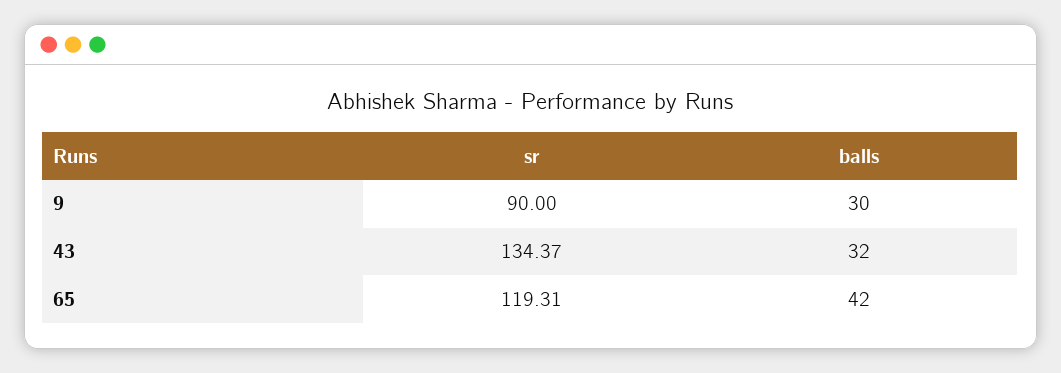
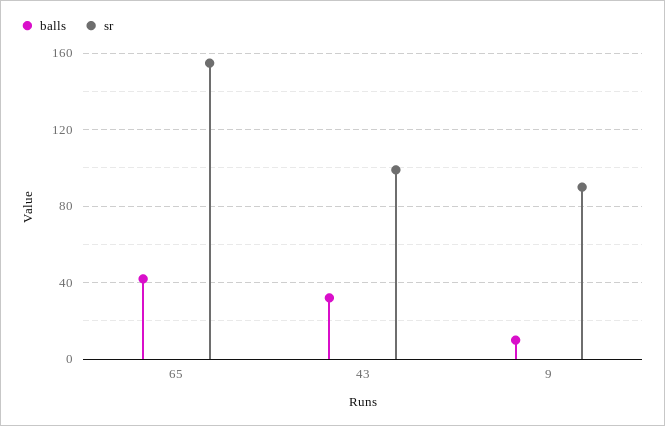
  {
    "sr": {
      "9": 90,
-     "43": 134.37,
+     "43": 100,
-     "65": 119.31
+     "65": 155
    },
    "balls": {
-     "9": 30,
+     "9": 10,
      "43": 32,
      "65": 42
    }
  }

